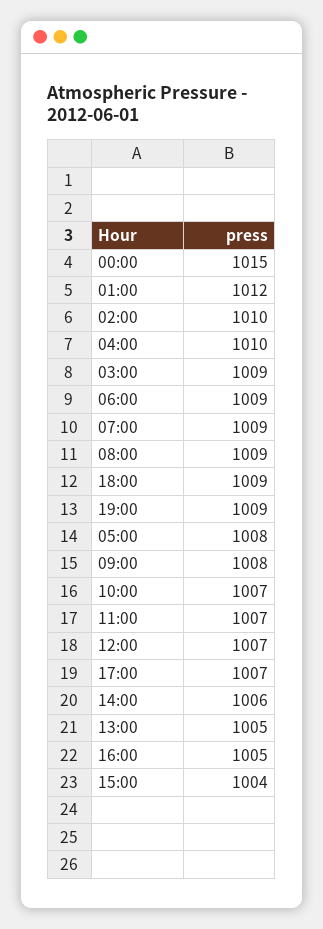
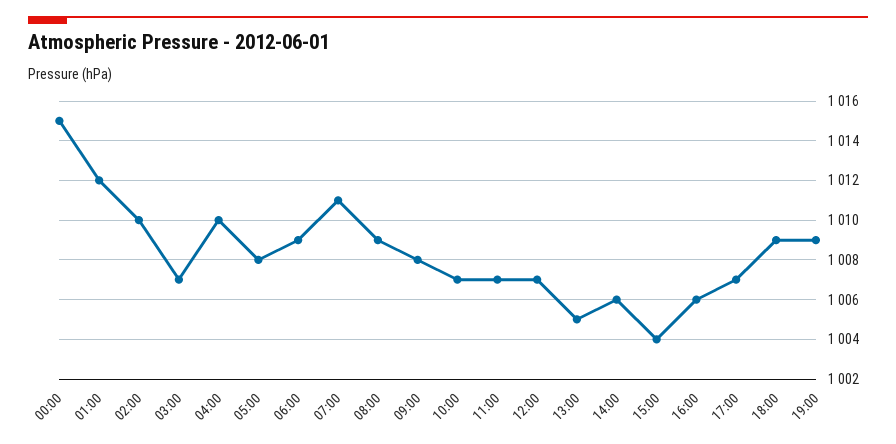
  {
    "00:00": 1015,
    "01:00": 1012,
    "02:00": 1010,
    "04:00": 1010,
-   "03:00": 1009,
+   "03:00": 1007,
    "06:00": 1009,
-   "07:00": 1009,
+   "07:00": 1011,
    "08:00": 1009,
    "18:00": 1009,
    "19:00": 1009,
    "05:00": 1008,
    "09:00": 1008,
    "10:00": 1007,
    "11:00": 1007,
    "12:00": 1007,
    "17:00": 1007,
    "14:00": 1006,
    "13:00": 1005,
-   "16:00": 1005,
+   "16:00": 1006,
    "15:00": 1004
  }

